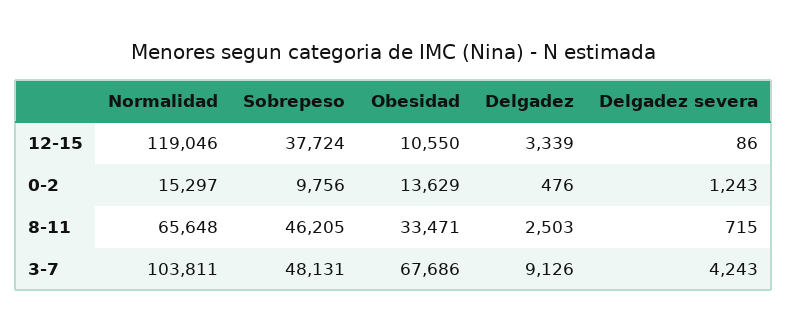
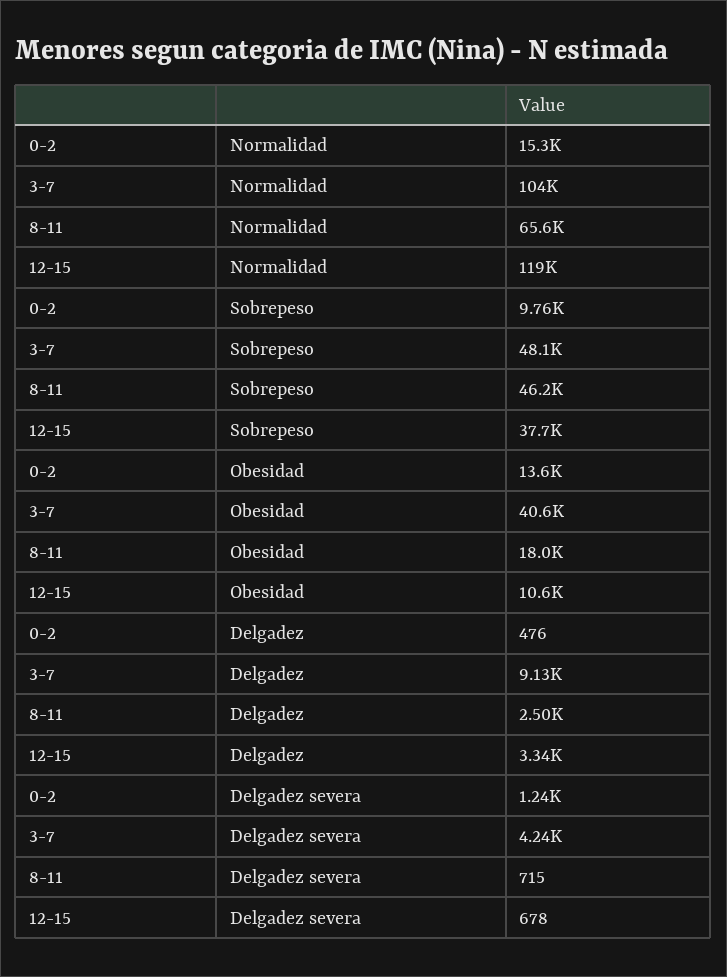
  {
    "Normalidad": {
      "12-15": 119046,
      "0-2": 15297,
      "8-11": 65648,
      "3-7": 103811
    },
    "Sobrepeso": {
      "12-15": 37724,
      "0-2": 9756,
      "8-11": 46205,
      "3-7": 48131
    },
    "Obesidad": {
      "12-15": 10550,
      "0-2": 13629,
-     "8-11": 33471,
+     "8-11": 18000,
-     "3-7": 67686
+     "3-7": 40600
    },
    "Delgadez": {
      "12-15": 3339,
      "0-2": 476,
      "8-11": 2503,
      "3-7": 9126
    },
    "Delgadez severa": {
-     "12-15": 86,
+     "12-15": 678,
      "0-2": 1243,
      "8-11": 715,
      "3-7": 4243
    }
  }

